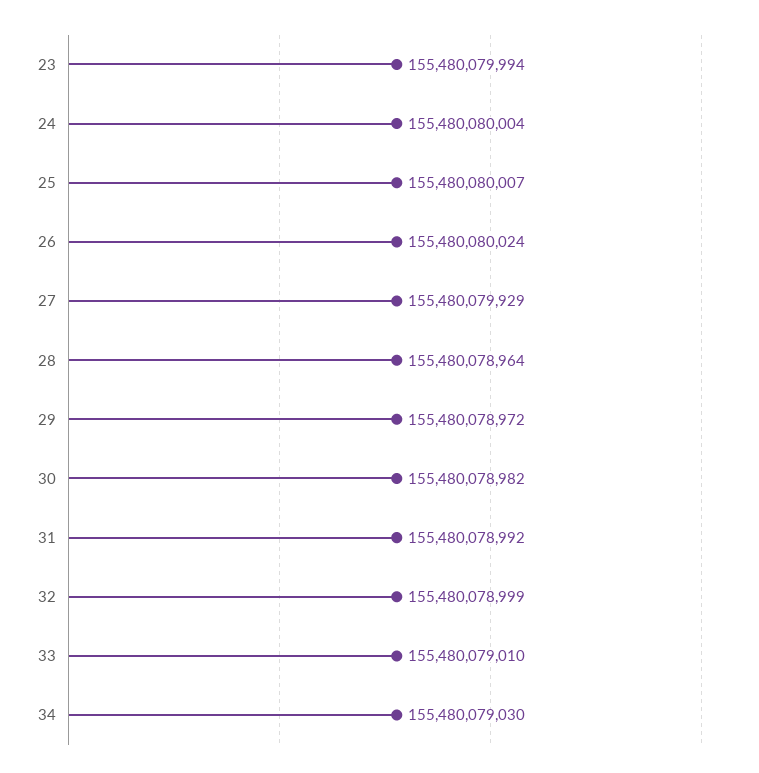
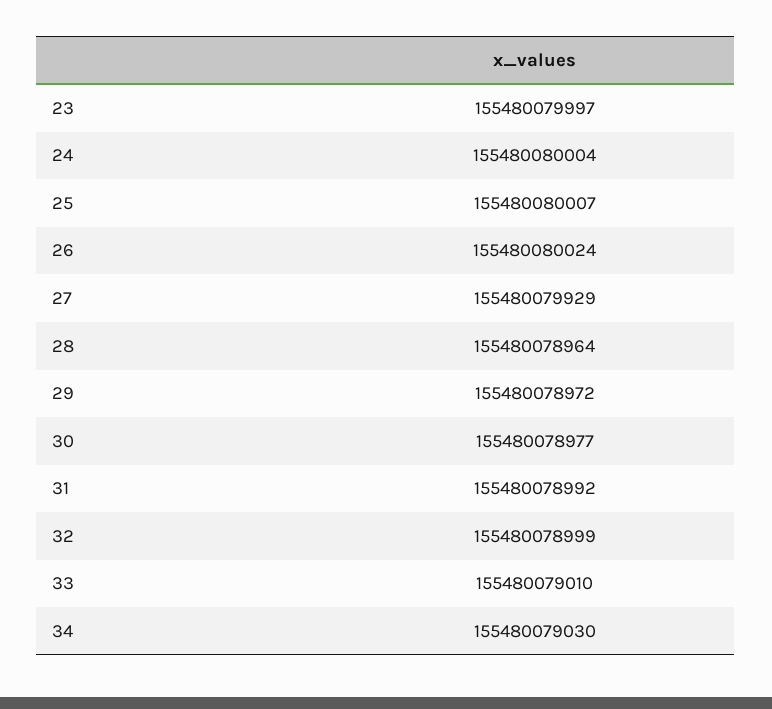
  {
-   "23": 155480079994,
+   "23": 155480079997,
    "24": 155480080004,
    "25": 155480080007,
    "26": 155480080024,
    "27": 155480079929,
    "28": 155480078964,
    "29": 155480078972,
-   "30": 155480078982,
+   "30": 155480078977,
    "31": 155480078992,
    "32": 155480078999,
    "33": 155480079010,
    "34": 155480079030
  }

